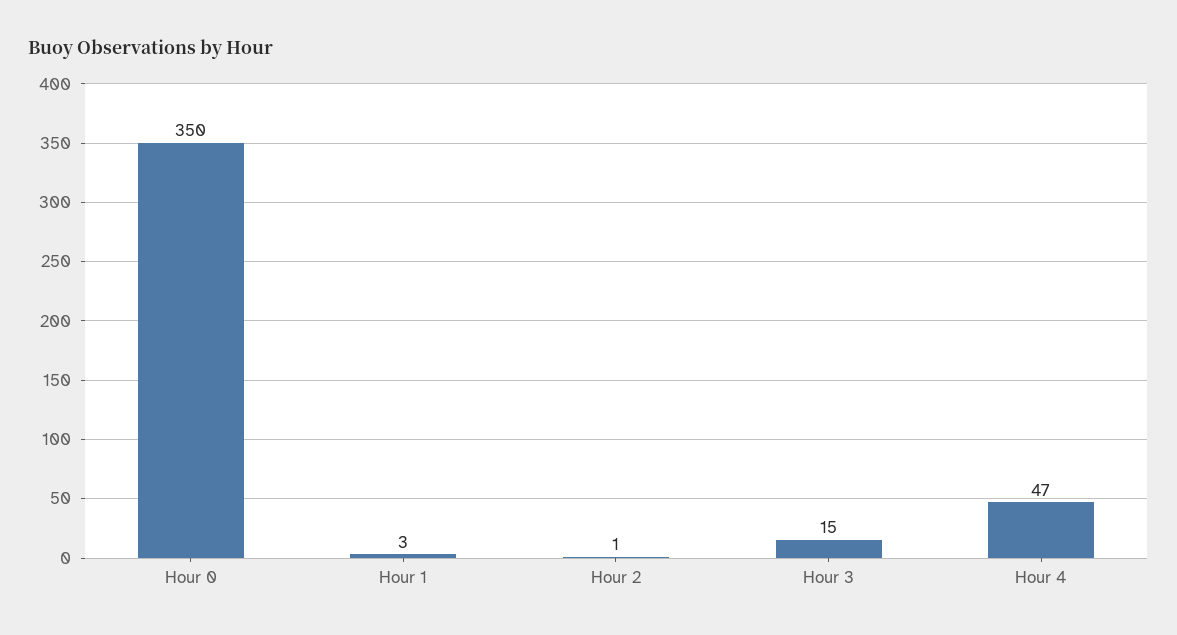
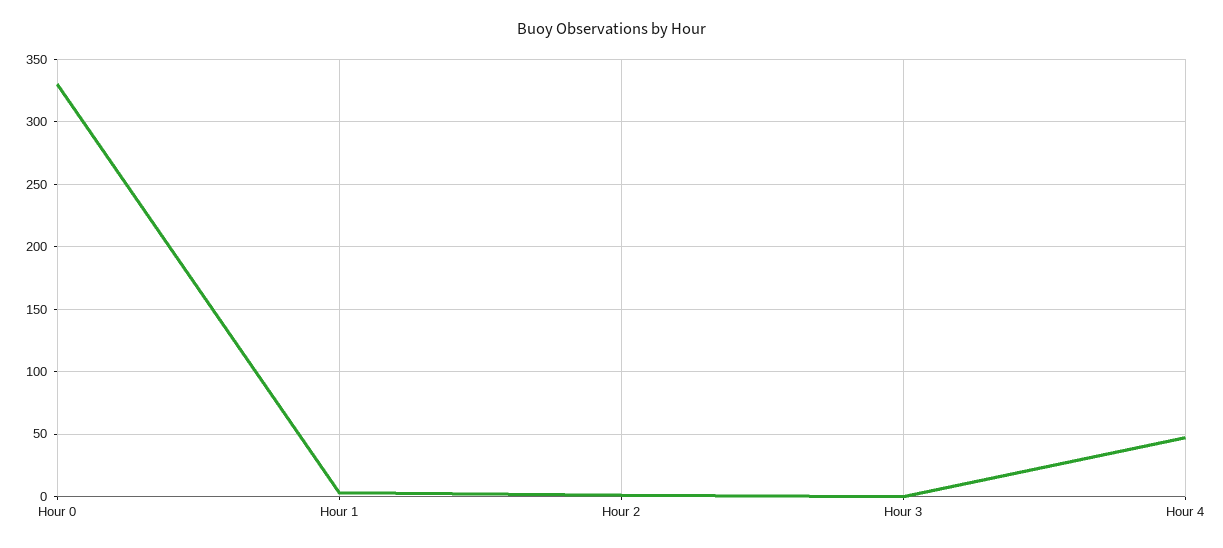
  {
-   "Hour 0": 350,
+   "Hour 0": 330,
    "Hour 1": 3,
    "Hour 2": 1,
-   "Hour 3": 15,
+   "Hour 3": 0,
    "Hour 4": 47
  }

